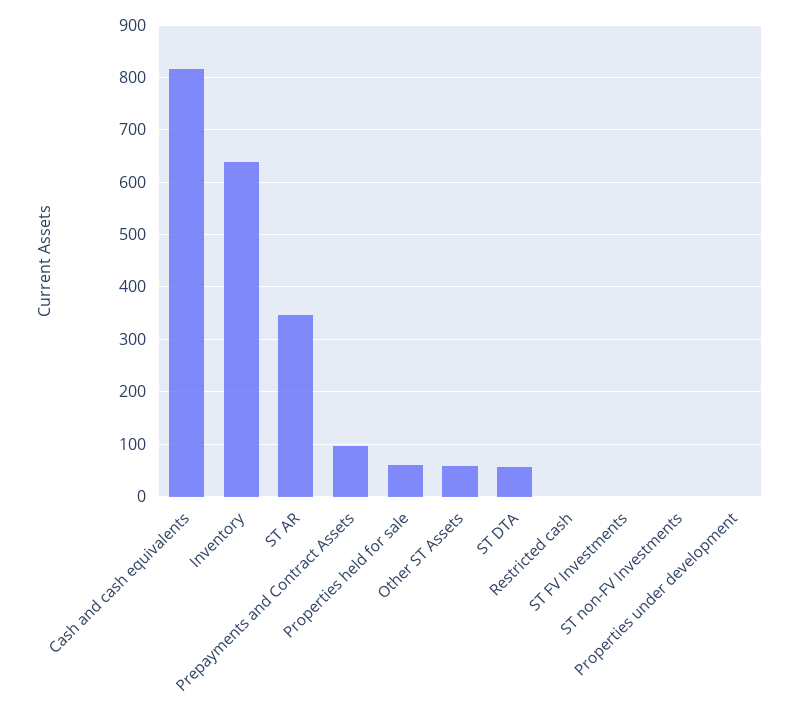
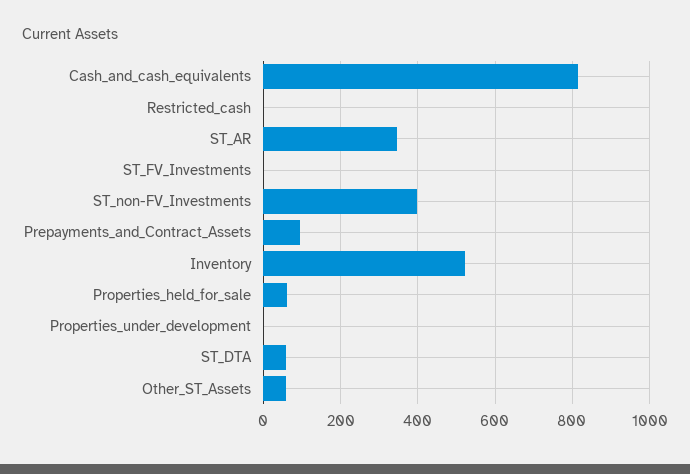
  {
    "Cash and cash equivalents": 820,
-   "Inventory": 640,
+   "Inventory": 520,
    "ST AR": 340,
    "Prepayments and Contract Assets": 100,
    "Properties held for sale": 60,
    "Other ST Assets": 60,
    "ST DTA": 60,
    "Restricted cash": 0,
    "ST FV Investments": 0,
-   "ST non-FV Investments": 0,
+   "ST non-FV Investments": 400,
    "Properties under development": 0
  }

